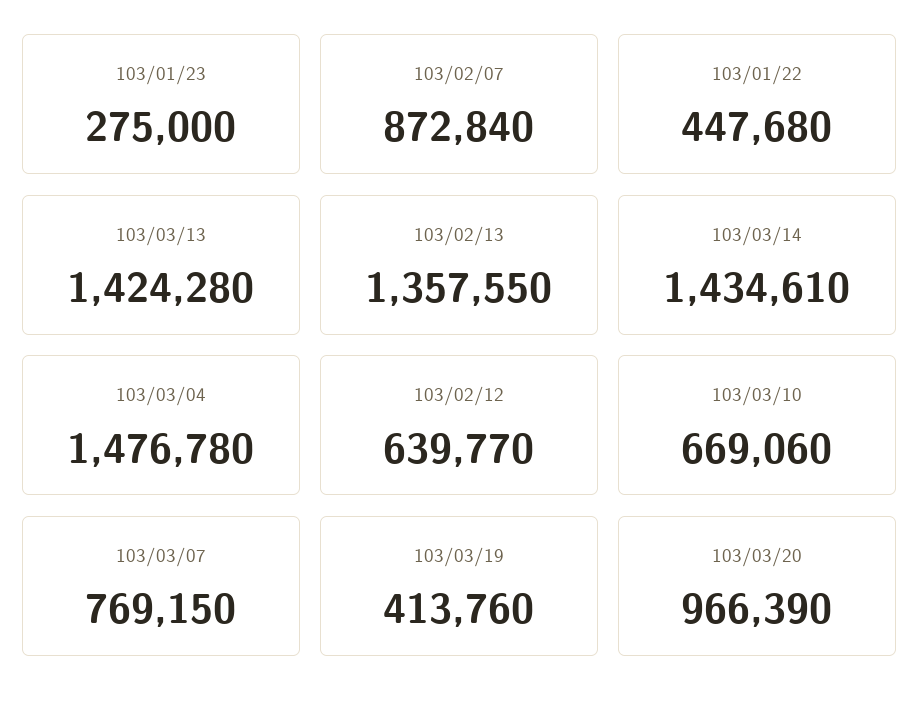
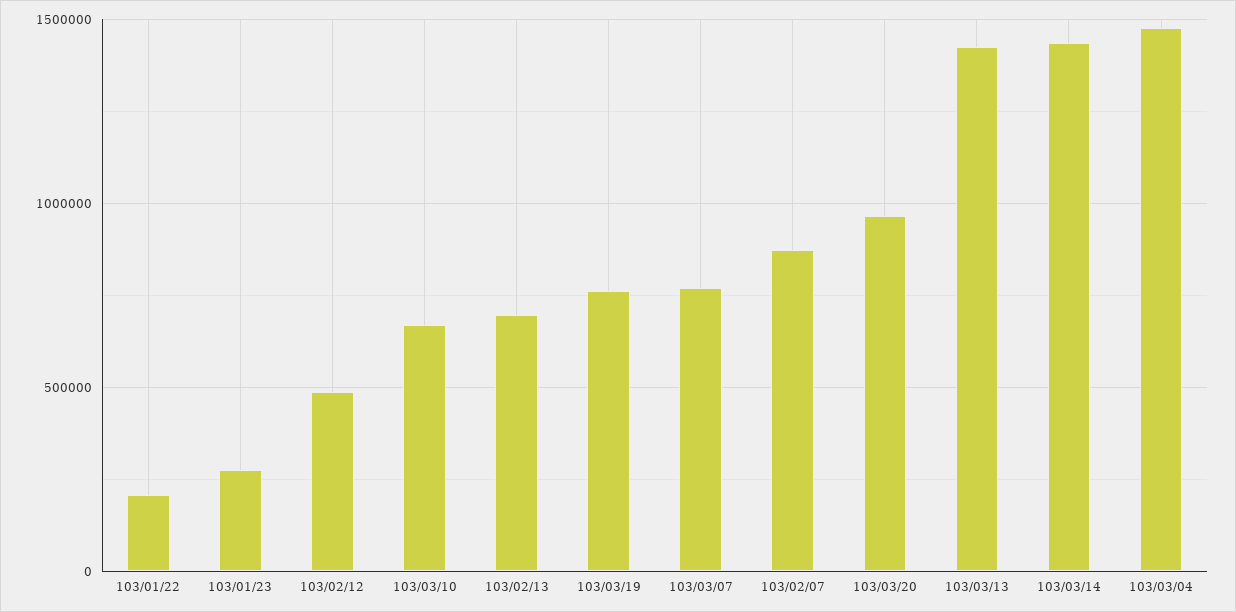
  {
    "103/01/23": 275000,
    "103/02/07": 872840,
-   "103/01/22": 447680,
+   "103/01/22": 200000,
    "103/03/13": 1424280,
-   "103/02/13": 1357550,
+   "103/02/13": 700000,
    "103/03/14": 1434610,
    "103/03/04": 1476780,
-   "103/02/12": 639770,
+   "103/02/12": 500000,
    "103/03/10": 669060,
    "103/03/07": 769150,
-   "103/03/19": 413760,
+   "103/03/19": 750000,
    "103/03/20": 966390
  }

